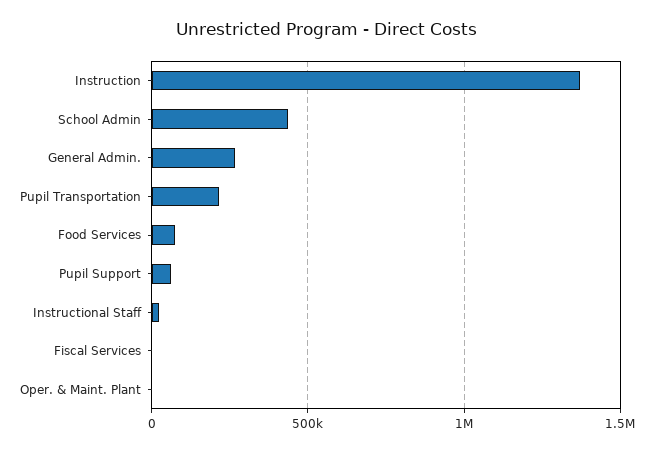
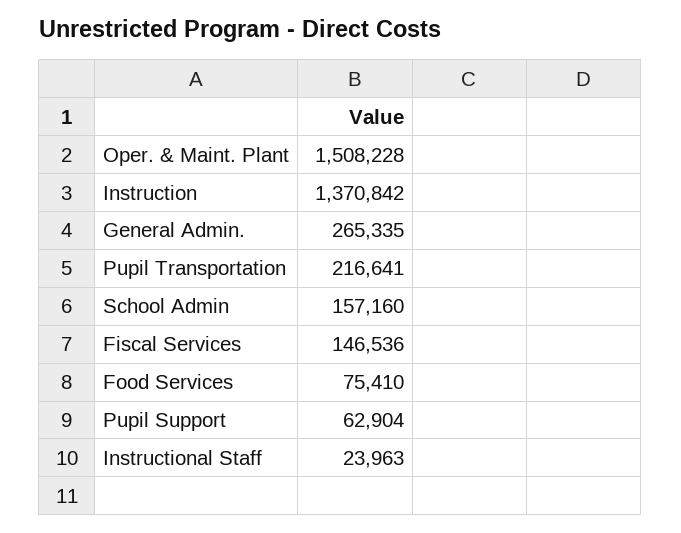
  {
    "Instruction": 1370842,
-   "School Admin": 450000,
+   "School Admin": 157160,
    "General Admin.": 265335,
    "Pupil Transportation": 216641,
    "Food Services": 75410,
    "Pupil Support": 62904,
    "Instructional Staff": 23963,
-   "Fiscal Services": 0,
+   "Fiscal Services": 146536,
-   "Oper. & Maint. Plant": 0
+   "Oper. & Maint. Plant": 1508228
  }

